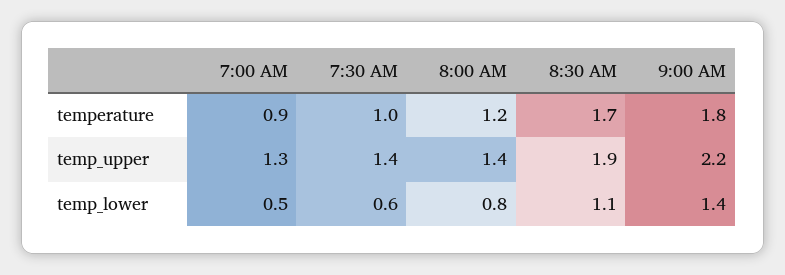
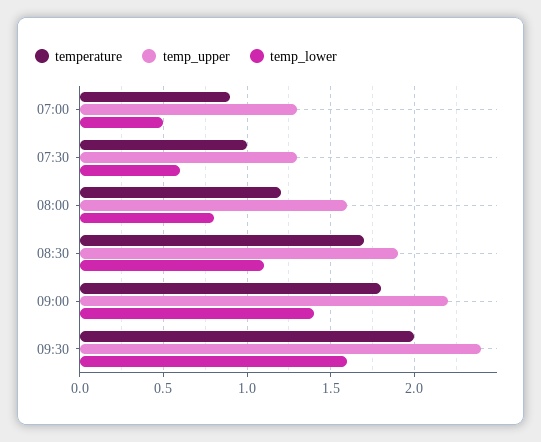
  {
    "temperature": {
      "7:00 AM": 0.9,
      "7:30 AM": 1,
      "8:00 AM": 1.2,
      "8:30 AM": 1.7,
-     "9:00 AM": 1.8
+     "9:00 AM": 1.8,
+     "09:30": 2
    },
    "temp_upper": {
      "7:00 AM": 1.3,
-     "7:30 AM": 1.4,
+     "7:30 AM": 1.3,
-     "8:00 AM": 1.4,
+     "8:00 AM": 1.6,
      "8:30 AM": 1.9,
-     "9:00 AM": 2.2
+     "9:00 AM": 2.2,
+     "09:30": 2.4
    },
    "temp_lower": {
      "7:00 AM": 0.5,
      "7:30 AM": 0.6,
      "8:00 AM": 0.8,
      "8:30 AM": 1.1,
-     "9:00 AM": 1.4
+     "9:00 AM": 1.4,
+     "09:30": 1.6
    }
  }

